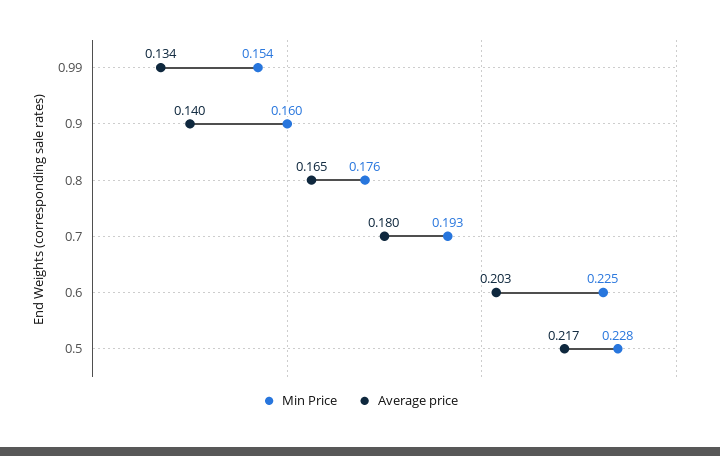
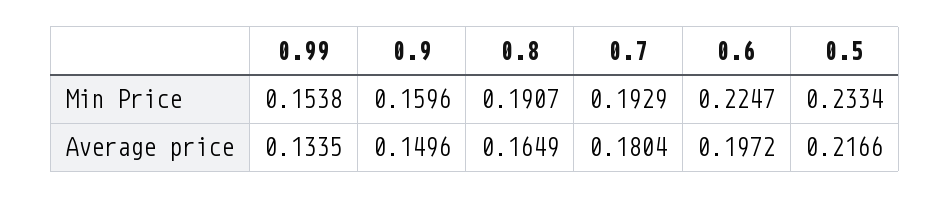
  {
    "Min Price": {
      "0.99": 0.1538,
      "0.9": 0.1596,
-     "0.8": 0.176,
+     "0.8": 0.1907,
      "0.7": 0.1929,
      "0.6": 0.2247,
-     "0.5": 0.228
+     "0.5": 0.2334
    },
    "Average price": {
      "0.99": 0.1335,
-     "0.9": 0.14,
+     "0.9": 0.1496,
      "0.8": 0.1649,
      "0.7": 0.1804,
-     "0.6": 0.203,
+     "0.6": 0.1972,
      "0.5": 0.2166
    }
  }

